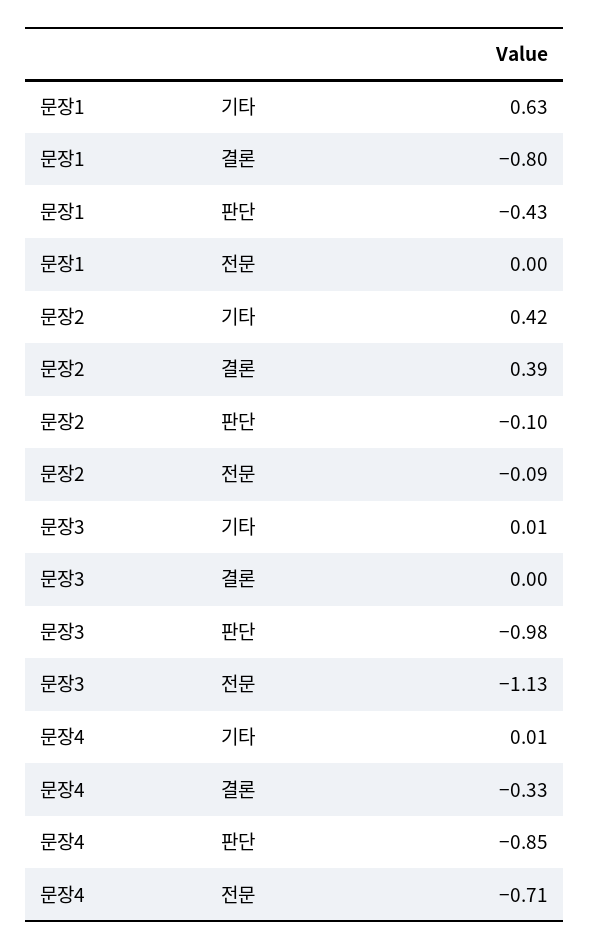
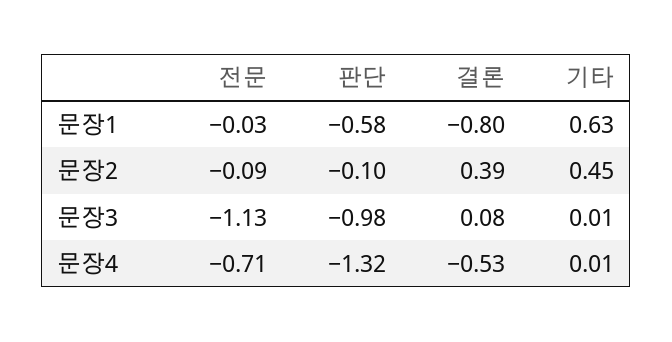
  {
    "문장1": {
      "기타": 0.63,
      "결론": -0.8,
-     "판단": -0.43,
+     "판단": -0.58,
-     "전문": 0
+     "전문": -0.03
    },
    "문장2": {
-     "기타": 0.42,
+     "기타": 0.45,
      "결론": 0.39,
      "판단": -0.1,
      "전문": -0.09
    },
    "문장3": {
      "기타": 0.01,
-     "결론": 0,
+     "결론": 0.08,
      "판단": -0.98,
      "전문": -1.13
    },
    "문장4": {
      "기타": 0.01,
-     "결론": -0.33,
+     "결론": -0.53,
-     "판단": -0.85,
+     "판단": -1.32,
      "전문": -0.71
    }
  }

